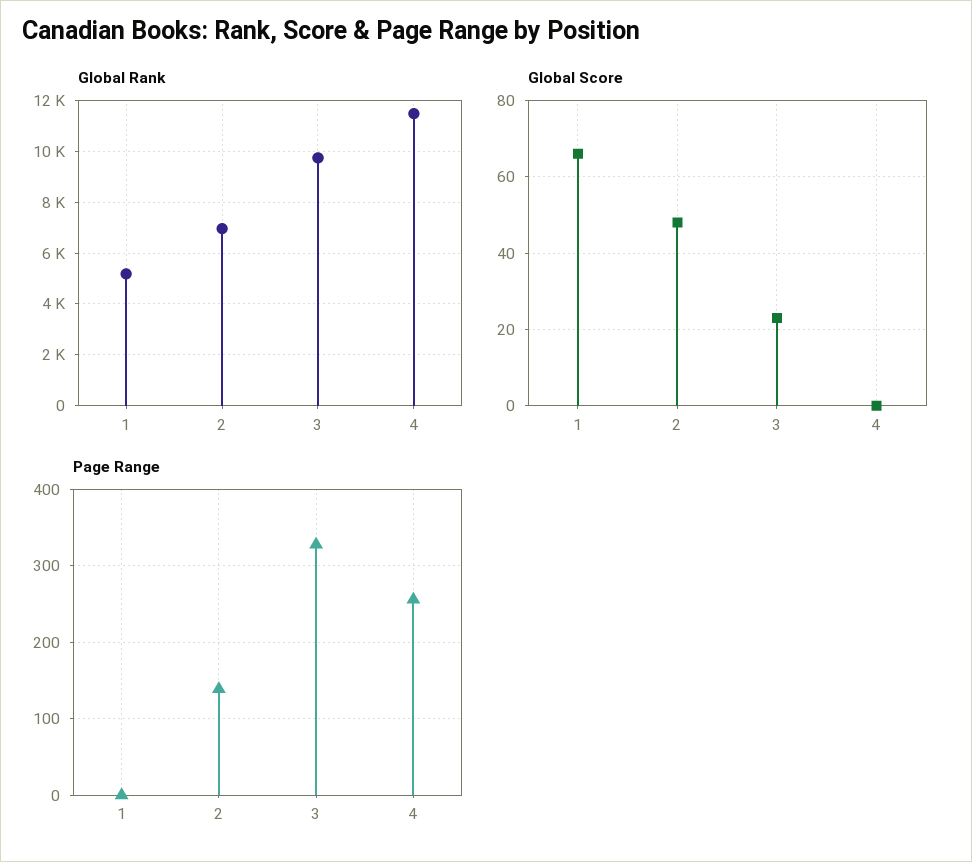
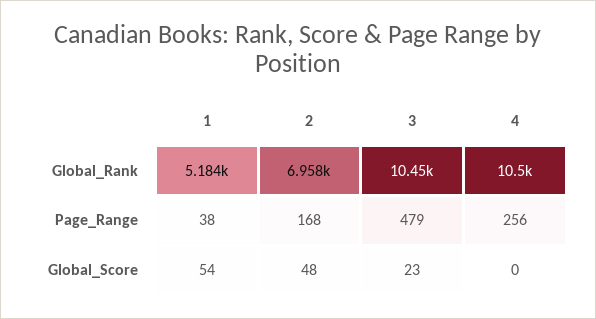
  {
    "Global Rank": {
      "1": 5184,
      "2": 6958,
-     "3": 9750,
+     "3": 10450,
-     "4": 11500
+     "4": 10500
    },
    "Global Score": {
-     "1": 65,
+     "1": 54,
      "2": 48,
      "3": 23,
      "4": 0
    },
    "Page Range": {
-     "1": 0,
+     "1": 38,
-     "2": 140,
+     "2": 168,
-     "3": 330,
+     "3": 479,
      "4": 256
    }
  }

